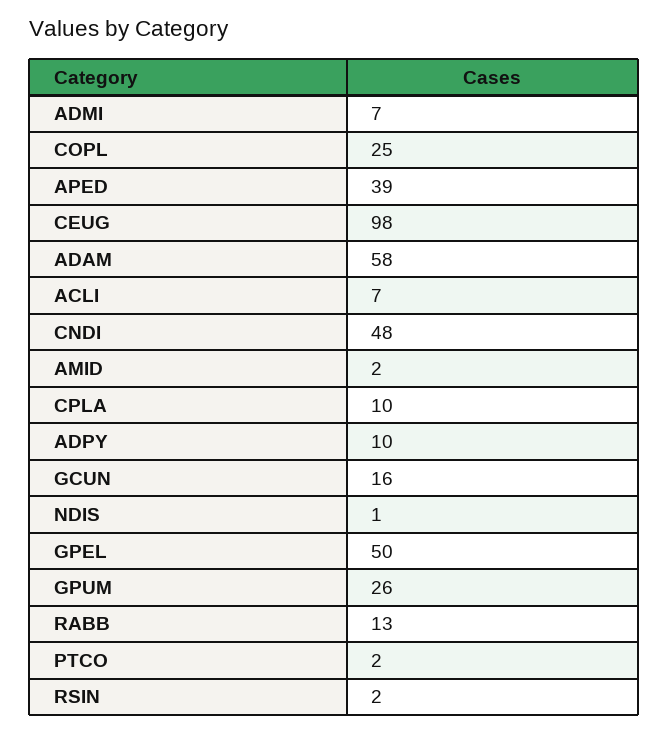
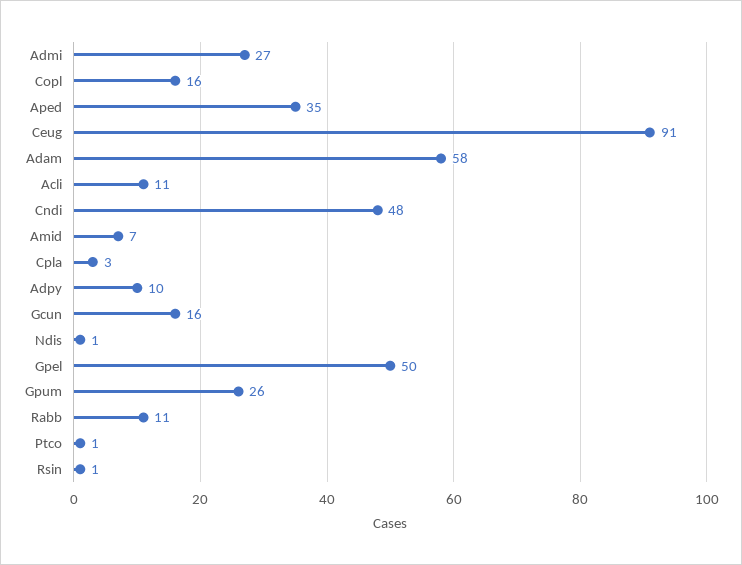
  {
-   "ADMI": 7,
+   "ADMI": 27,
-   "COPL": 25,
+   "COPL": 16,
-   "APED": 39,
+   "APED": 35,
-   "CEUG": 98,
+   "CEUG": 91,
    "ADAM": 58,
-   "ACLI": 7,
+   "ACLI": 11,
    "CNDI": 48,
-   "AMID": 2,
+   "AMID": 7,
-   "CPLA": 10,
+   "CPLA": 3,
    "ADPY": 10,
    "GCUN": 16,
    "NDIS": 1,
    "GPEL": 50,
    "GPUM": 26,
-   "RABB": 13,
+   "RABB": 11,
-   "PTCO": 2,
+   "PTCO": 1,
-   "RSIN": 2
+   "RSIN": 1
  }

